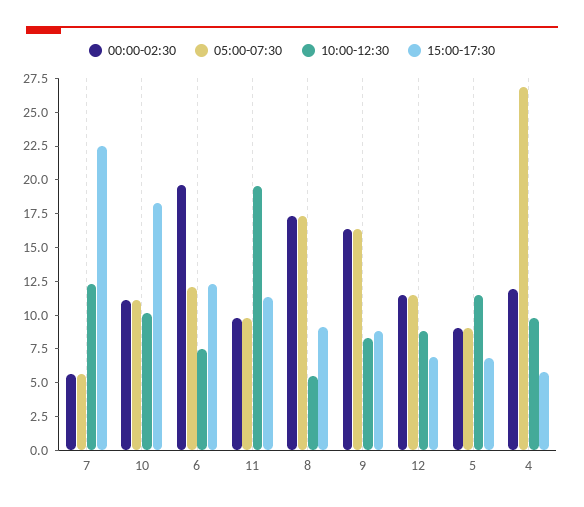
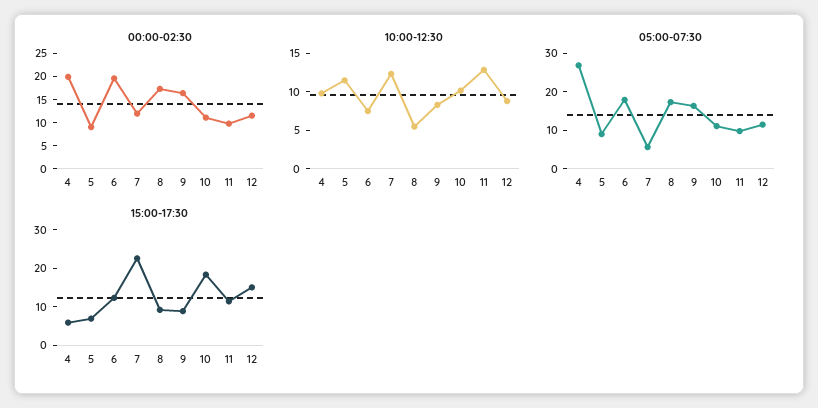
  {
    "00:00-02:30": {
-     "7": 5,
+     "7": 12.5,
      "10": 10,
      "6": 20,
      "11": 10,
      "8": 17.5,
      "9": 17.5,
      "12": 12.5,
      "5": 10,
-     "4": 12.5
+     "4": 20
    },
    "05:00-07:30": {
      "7": 5,
      "10": 10,
-     "6": 12.5,
+     "6": 17.5,
      "11": 10,
      "8": 17.5,
      "9": 17.5,
      "12": 12.5,
      "5": 10,
      "4": 27.5
    },
    "10:00-12:30": {
      "7": 12.5,
      "10": 10,
      "6": 7.5,
-     "11": 20,
+     "11": 12.5,
      "8": 5,
      "9": 7.5,
      "12": 10,
      "5": 12.5,
      "4": 10
    },
    "15:00-17:30": {
      "7": 22.5,
      "10": 17.5,
      "6": 12.5,
      "11": 12.5,
      "8": 10,
      "9": 10,
-     "12": 7.5,
+     "12": 15,
      "5": 7.5,
      "4": 5
    }
  }

